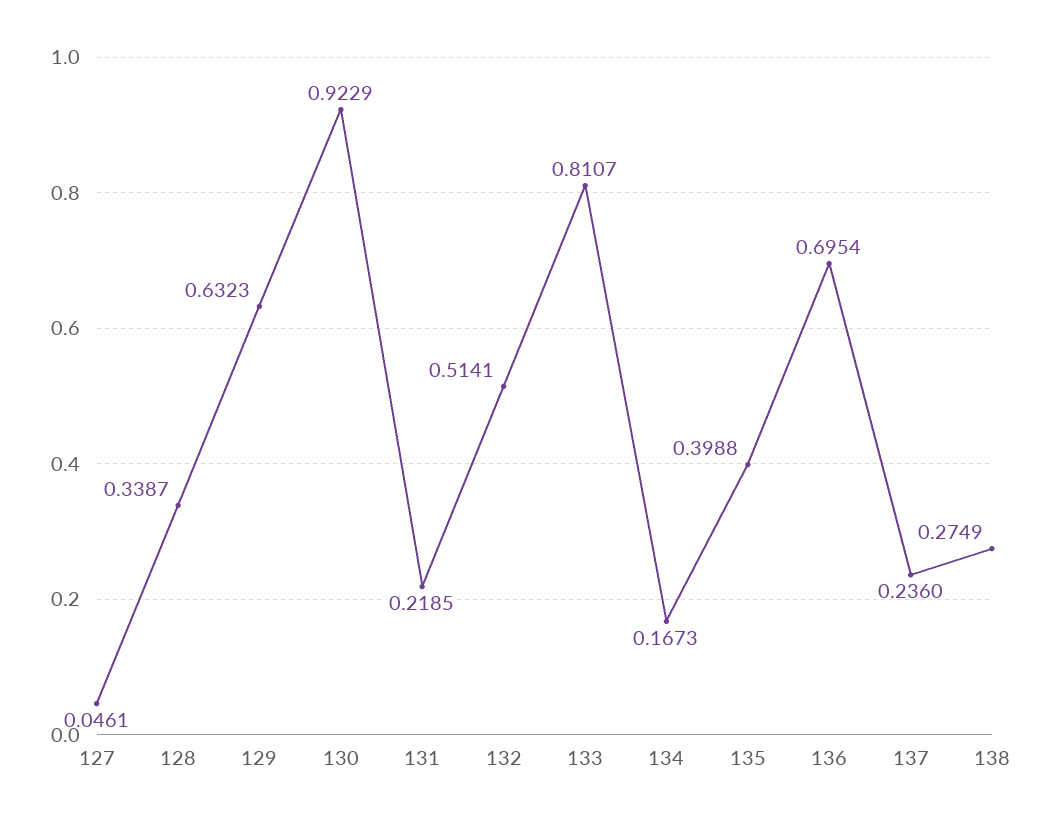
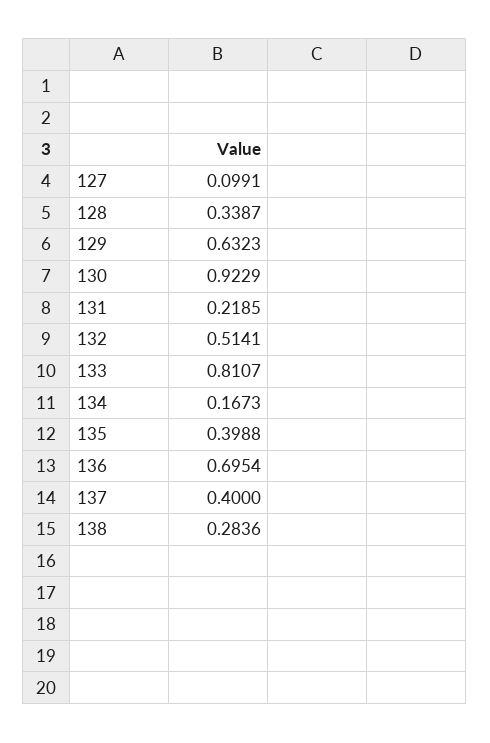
  {
-   "127": 0.0461,
+   "127": 0.0991,
    "128": 0.3387,
    "129": 0.6323,
    "130": 0.9229,
    "131": 0.2185,
    "132": 0.5141,
    "133": 0.8107,
    "134": 0.1673,
    "135": 0.3988,
    "136": 0.6954,
-   "137": 0.236,
+   "137": 0.4,
-   "138": 0.2749
+   "138": 0.2836
  }

